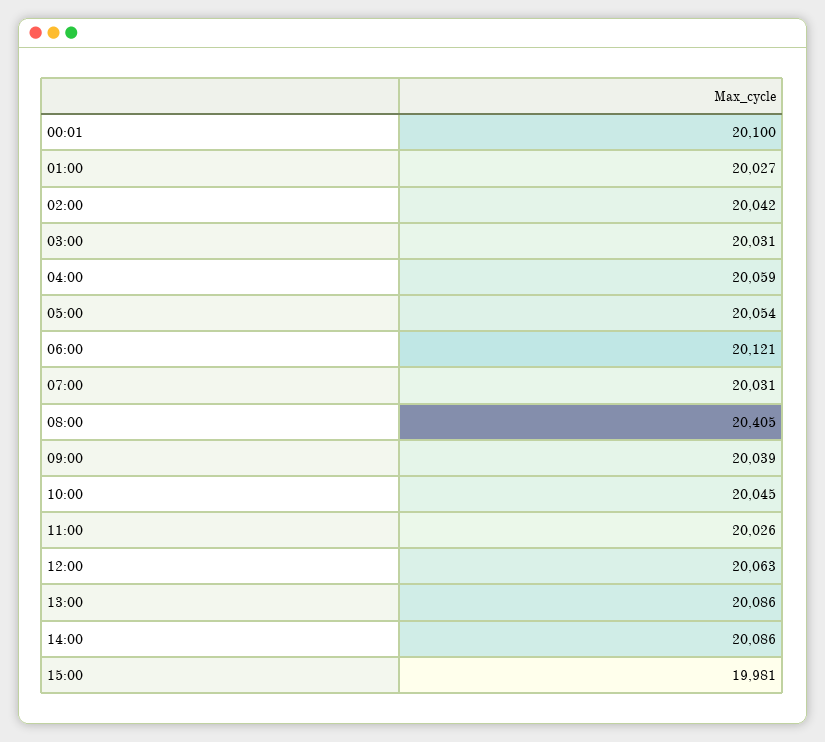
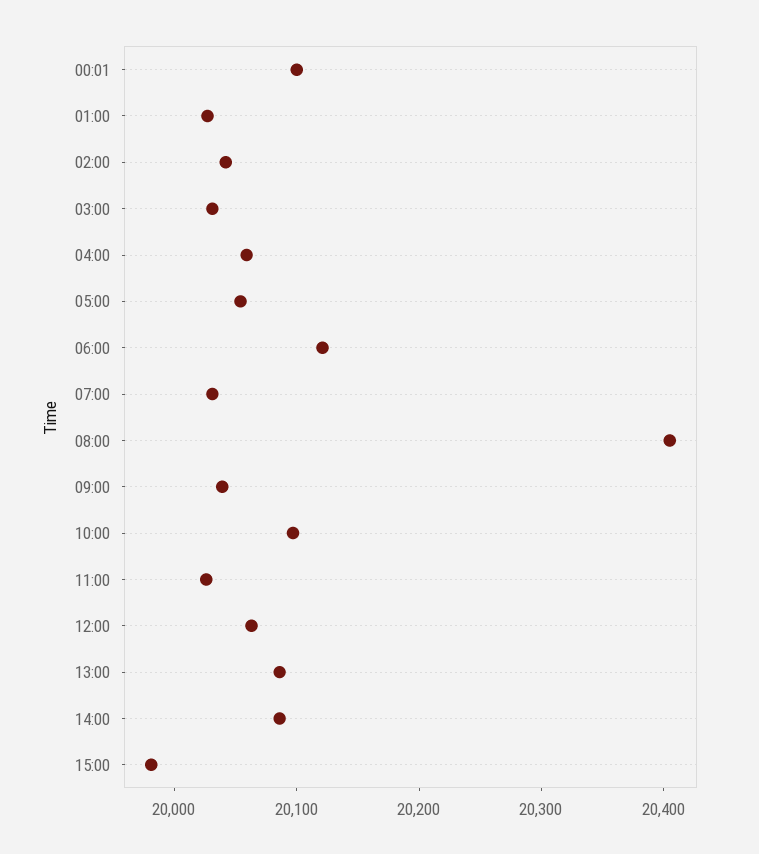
  {
    "00:01": 20100,
    "01:00": 20027,
    "02:00": 20042,
    "03:00": 20031,
    "04:00": 20059,
    "05:00": 20054,
    "06:00": 20121,
    "07:00": 20031,
    "08:00": 20405,
    "09:00": 20039,
-   "10:00": 20045,
+   "10:00": 20100,
    "11:00": 20026,
    "12:00": 20063,
    "13:00": 20086,
    "14:00": 20086,
    "15:00": 19981
  }

